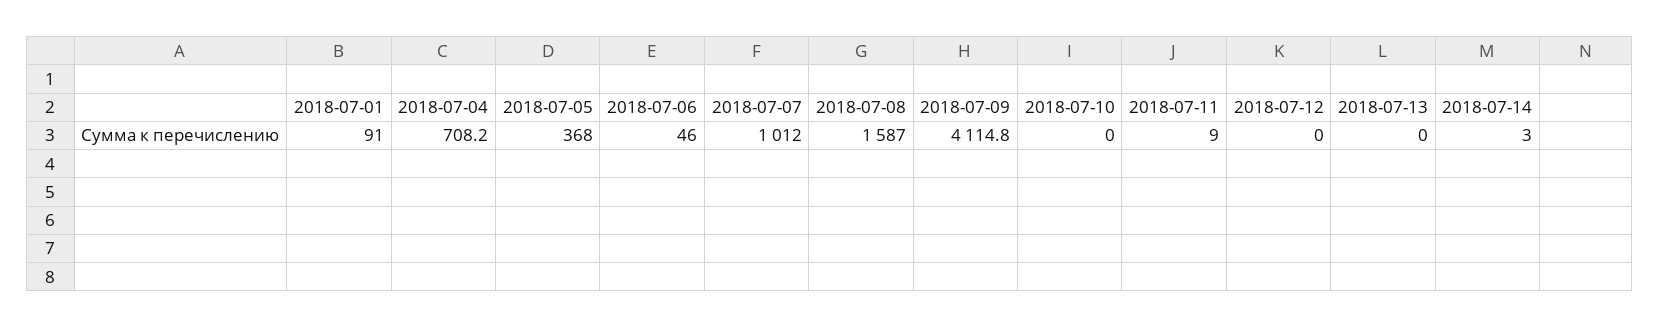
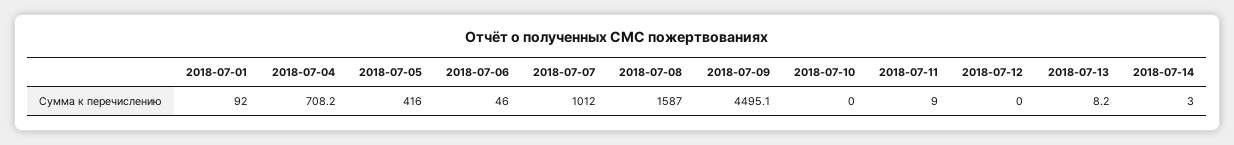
  {
-   "2018-07-01": 91,
+   "2018-07-01": 92,
    "2018-07-04": 708.2,
-   "2018-07-05": 368,
+   "2018-07-05": 416,
    "2018-07-06": 46,
    "2018-07-07": 1012,
    "2018-07-08": 1587,
-   "2018-07-09": 4114.8,
+   "2018-07-09": 4495.1,
    "2018-07-10": 0,
    "2018-07-11": 9,
    "2018-07-12": 0,
-   "2018-07-13": 0,
+   "2018-07-13": 8.2,
    "2018-07-14": 3
  }

